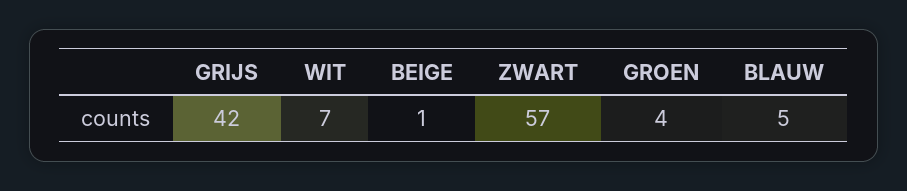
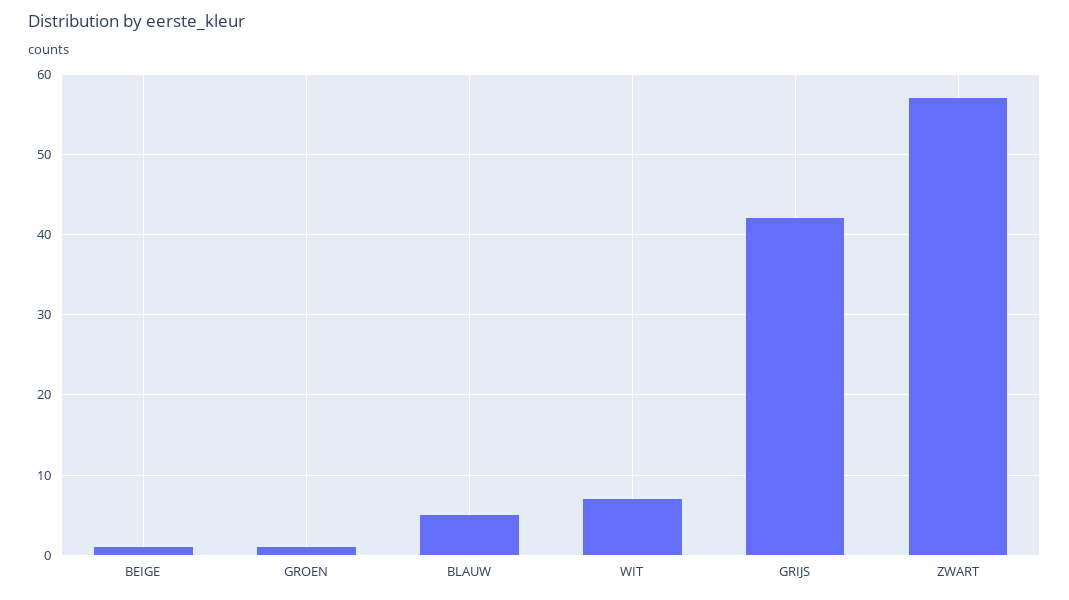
  {
    "GRIJS": 42,
    "WIT": 7,
    "BEIGE": 1,
    "ZWART": 57,
-   "GROEN": 4,
+   "GROEN": 1,
    "BLAUW": 5
  }

